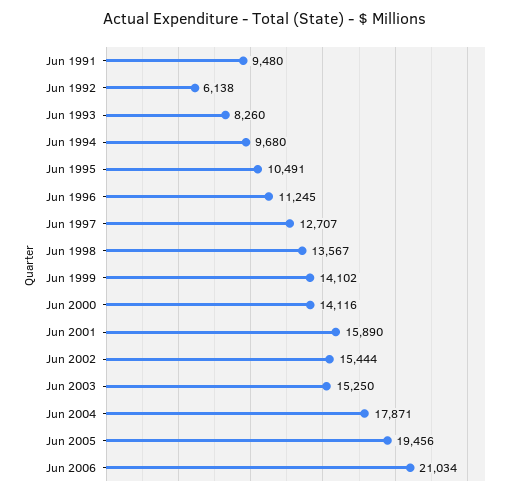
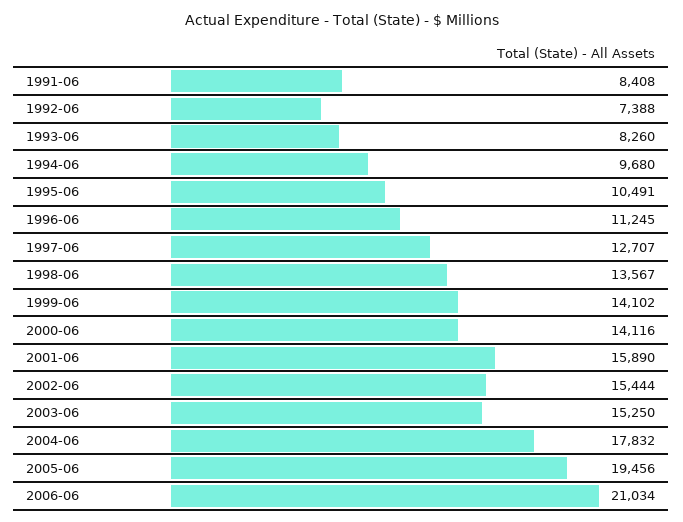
  {
-   "Jun 1991": 9480,
+   "Jun 1991": 8408,
-   "Jun 1992": 6138,
+   "Jun 1992": 7388,
    "Jun 1993": 8260,
    "Jun 1994": 9680,
    "Jun 1995": 10491,
    "Jun 1996": 11245,
    "Jun 1997": 12707,
    "Jun 1998": 13567,
    "Jun 1999": 14102,
    "Jun 2000": 14116,
    "Jun 2001": 15890,
    "Jun 2002": 15444,
    "Jun 2003": 15250,
-   "Jun 2004": 17871,
+   "Jun 2004": 17832,
    "Jun 2005": 19456,
    "Jun 2006": 21034
  }

